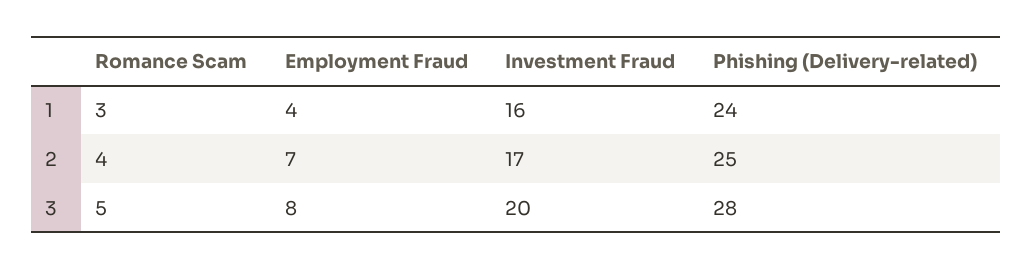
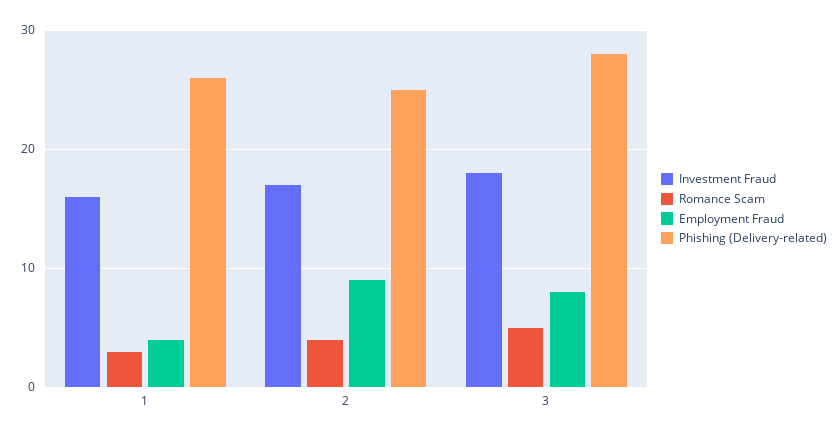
  {
    "Romance Scam": {
      "1": 3,
      "2": 4,
      "3": 5
    },
    "Employment Fraud": {
      "1": 4,
-     "2": 7,
+     "2": 9,
      "3": 8
    },
    "Investment Fraud": {
      "1": 16,
      "2": 17,
-     "3": 20
+     "3": 18
    },
    "Phishing (Delivery-related)": {
-     "1": 24,
+     "1": 26,
      "2": 25,
      "3": 28
    }
  }

